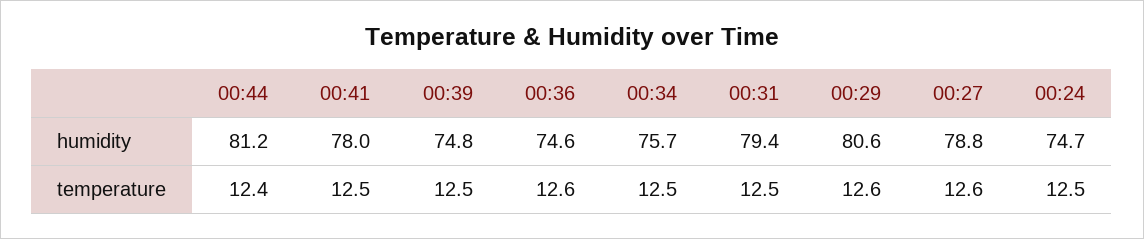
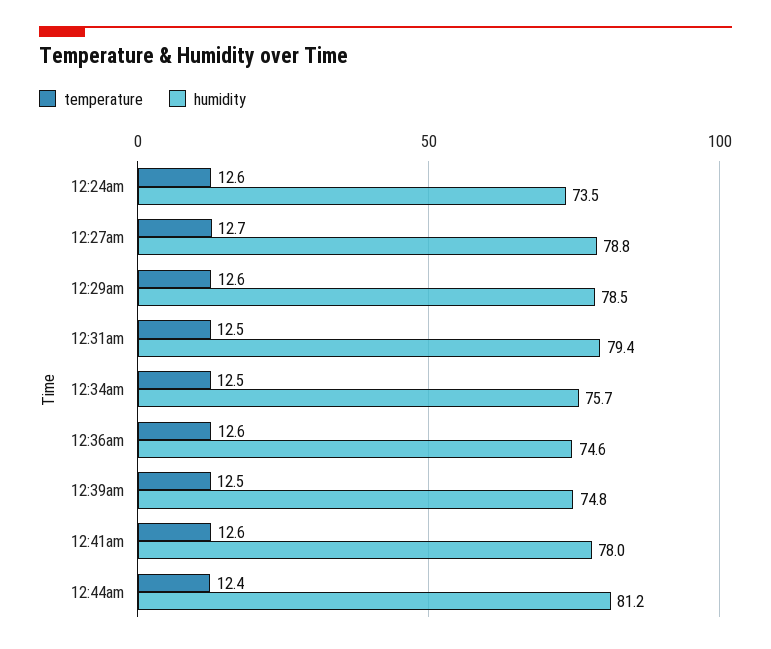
  {
    "humidity": {
      "00:44": 81.2,
      "00:41": 78,
      "00:39": 74.8,
      "00:36": 74.6,
      "00:34": 75.7,
      "00:31": 79.4,
-     "00:29": 80.6,
+     "00:29": 78.5,
      "00:27": 78.8,
-     "00:24": 74.7
+     "00:24": 73.5
    },
    "temperature": {
      "00:44": 12.4,
-     "00:41": 12.5,
+     "00:41": 12.6,
      "00:39": 12.5,
      "00:36": 12.6,
      "00:34": 12.5,
      "00:31": 12.5,
      "00:29": 12.6,
-     "00:27": 12.6,
+     "00:27": 12.7,
-     "00:24": 12.5
+     "00:24": 12.6
    }
  }

